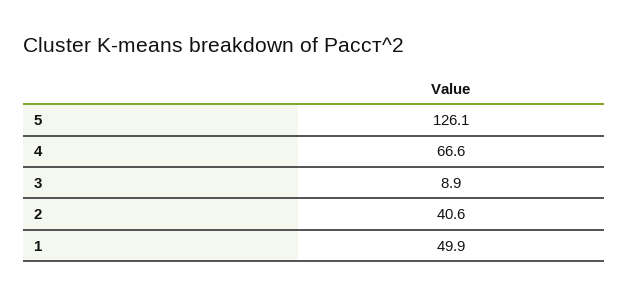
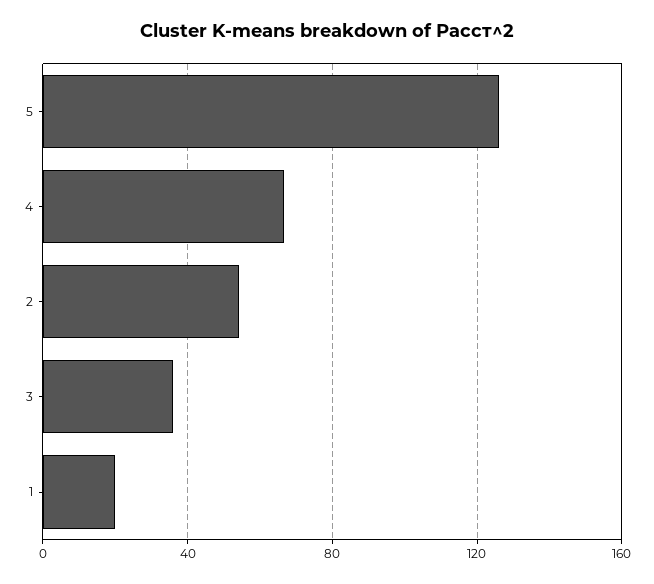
  {
    "5": 126.1,
    "4": 66.6,
-   "3": 8.9,
+   "3": 35,
-   "2": 40.6,
+   "2": 55,
-   "1": 49.9
+   "1": 20
  }

